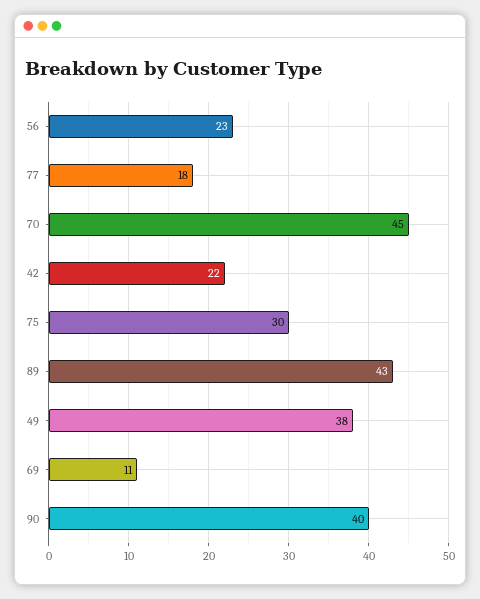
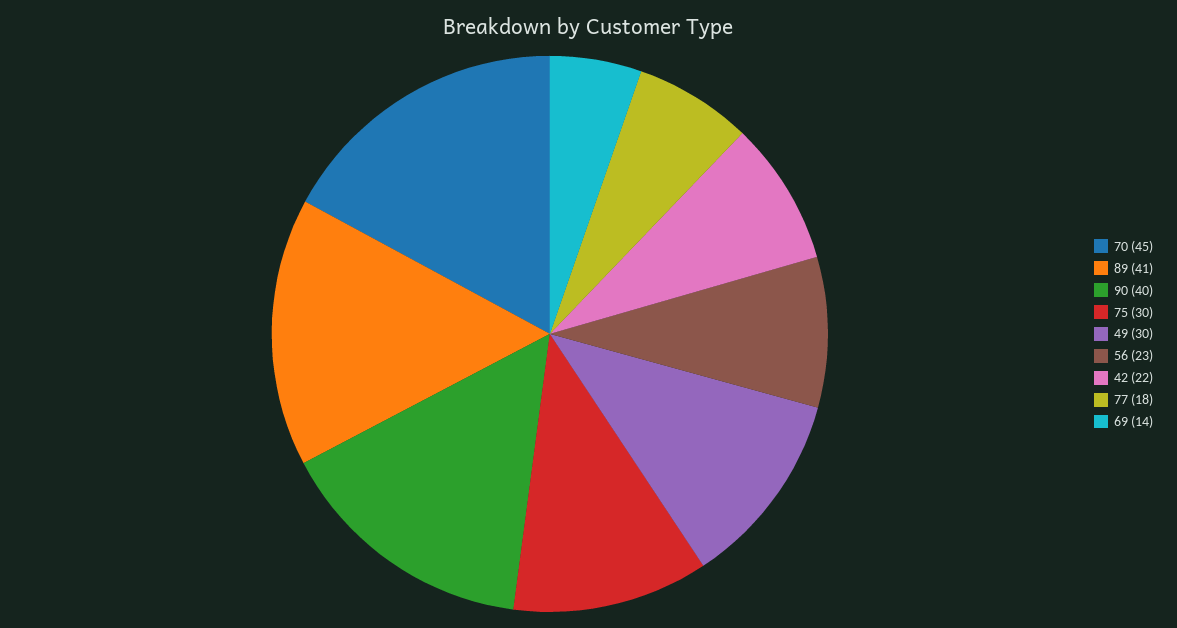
  {
    "56": 23,
    "77": 18,
    "70": 45,
    "42": 22,
    "75": 30,
-   "89": 43,
+   "89": 41,
-   "49": 38,
+   "49": 30,
-   "69": 11,
+   "69": 14,
    "90": 40
  }

